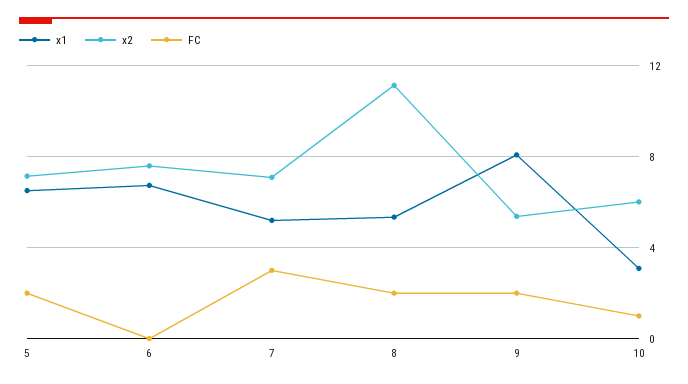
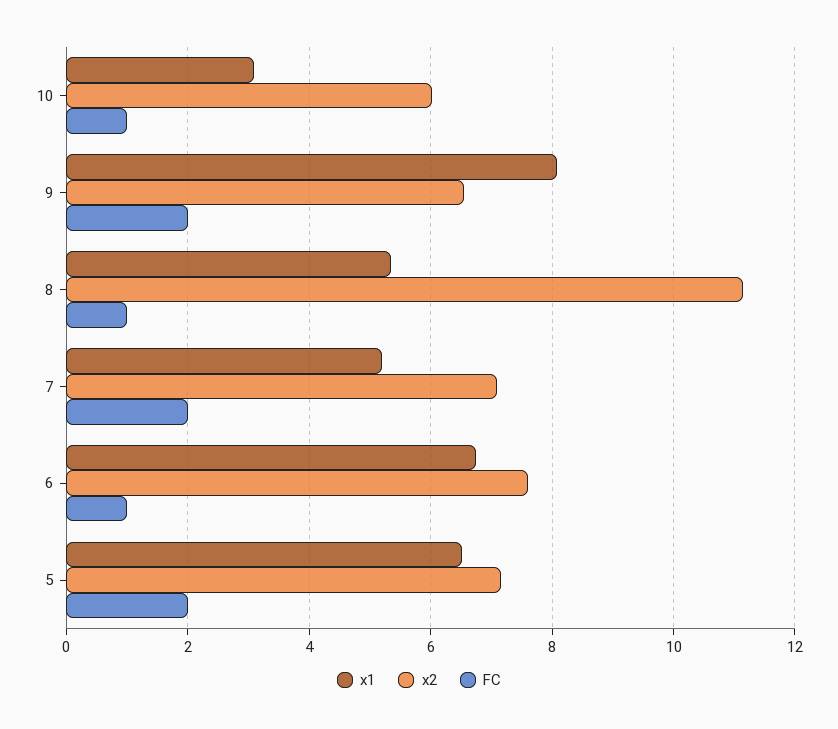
  {
    "x1": {
      "5": 6.6,
      "6": 6.8,
      "7": 5.2,
      "8": 5.4,
      "9": 8,
      "10": 3
    },
    "x2": {
      "5": 7.2,
      "6": 7.6,
      "7": 7,
      "8": 11.2,
-     "9": 5.5,
+     "9": 6.6,
      "10": 6
    },
    "FC": {
      "5": 2,
-     "6": 0,
+     "6": 1,
-     "7": 3,
+     "7": 2,
-     "8": 2,
+     "8": 1,
      "9": 2,
      "10": 1
    }
  }

